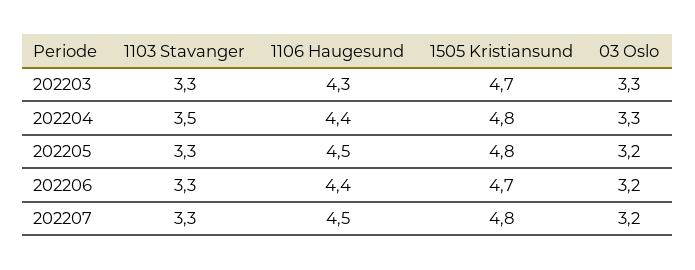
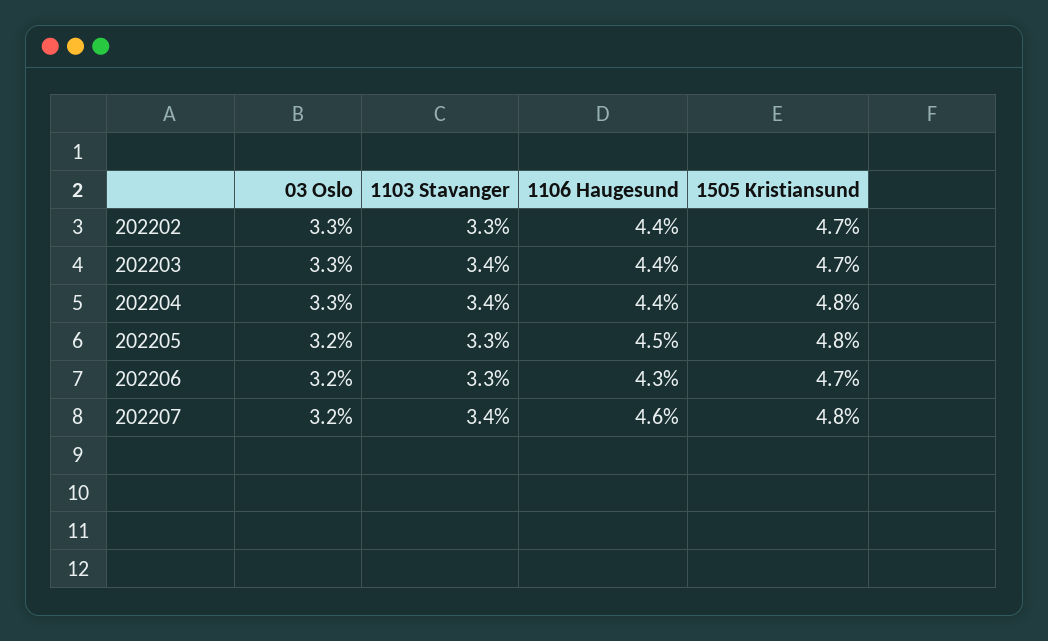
  {
    "1103 Stavanger": {
-     "202203": 3.3,
+     "202203": 3.4,
-     "202204": 3.5,
+     "202204": 3.4,
      "202205": 3.3,
      "202206": 3.3,
-     "202207": 3.3
+     "202207": 3.4,
+     "202202": 3.3
    },
    "1106 Haugesund": {
-     "202203": 4.3,
+     "202203": 4.4,
      "202204": 4.4,
      "202205": 4.5,
-     "202206": 4.4,
+     "202206": 4.3,
-     "202207": 4.5
+     "202207": 4.6,
+     "202202": 4.4
    },
    "1505 Kristiansund": {
      "202203": 4.7,
      "202204": 4.8,
      "202205": 4.8,
      "202206": 4.7,
-     "202207": 4.8
+     "202207": 4.8,
+     "202202": 4.7
    },
    "03 Oslo": {
      "202203": 3.3,
      "202204": 3.3,
      "202205": 3.2,
      "202206": 3.2,
-     "202207": 3.2
+     "202207": 3.2,
+     "202202": 3.3
    }
  }

